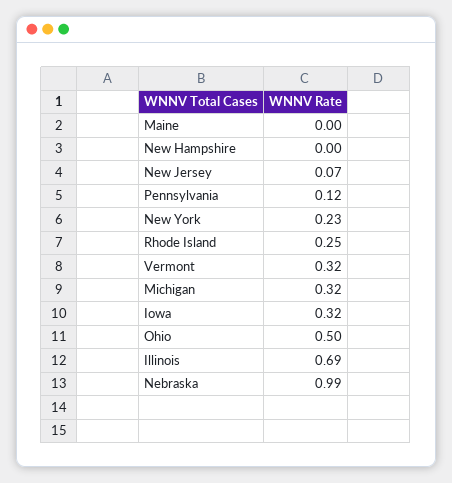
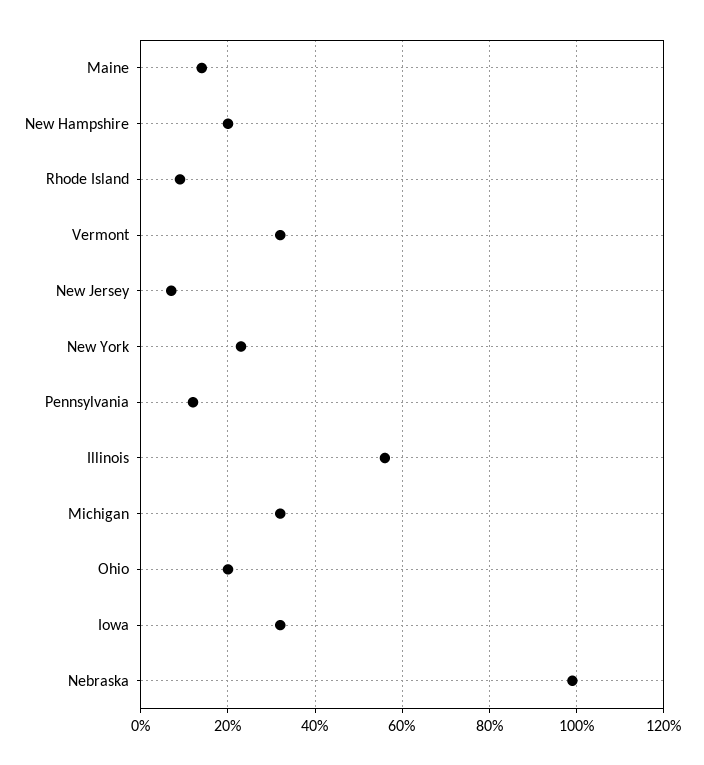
  {
-   "Maine": 0,
+   "Maine": 0.15,
-   "New Hampshire": 0,
+   "New Hampshire": 0.2,
    "New Jersey": 0.07,
    "Pennsylvania": 0.12,
    "New York": 0.23,
-   "Rhode Island": 0.25,
+   "Rhode Island": 0.1,
    "Vermont": 0.32,
    "Michigan": 0.32,
    "Iowa": 0.32,
-   "Ohio": 0.5,
+   "Ohio": 0.2,
-   "Illinois": 0.69,
+   "Illinois": 0.55,
    "Nebraska": 0.99
  }

